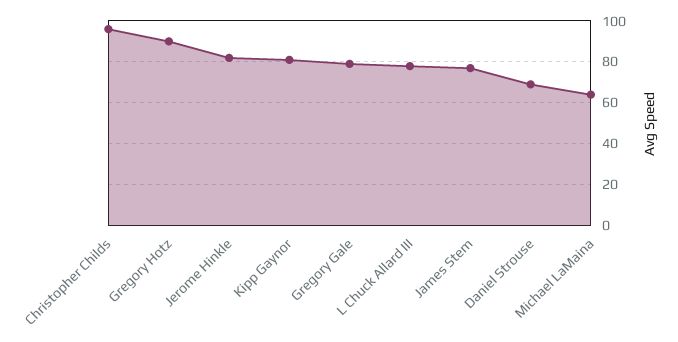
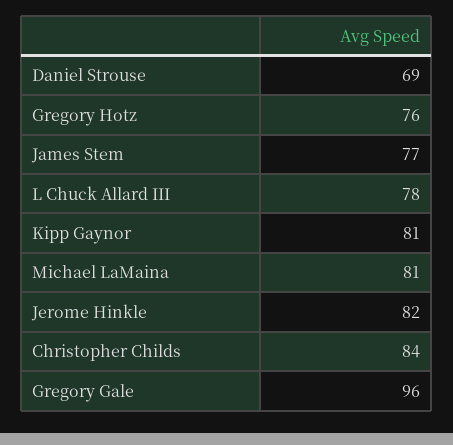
  {
-   "Christopher Childs": 95,
+   "Christopher Childs": 84,
-   "Gregory Hotz": 90,
+   "Gregory Hotz": 76,
    "Jerome Hinkle": 82,
    "Kipp Gaynor": 81,
-   "Gregory Gale": 80,
+   "Gregory Gale": 96,
    "L Chuck Allard III": 78,
    "James Stem": 77,
    "Daniel Strouse": 69,
-   "Michael LaMaina": 65
+   "Michael LaMaina": 81
  }

